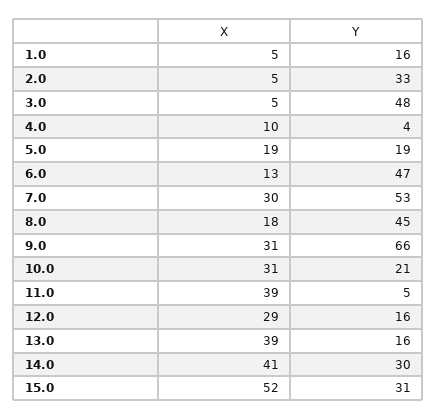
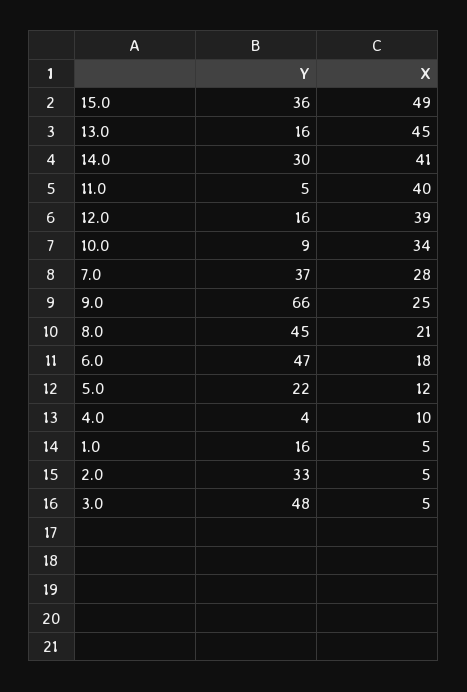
  {
    "X": {
      "1.0": 5,
      "2.0": 5,
      "3.0": 5,
      "4.0": 10,
-     "5.0": 19,
+     "5.0": 12,
-     "6.0": 13,
+     "6.0": 18,
-     "7.0": 30,
+     "7.0": 28,
-     "8.0": 18,
+     "8.0": 21,
-     "9.0": 31,
+     "9.0": 25,
-     "10.0": 31,
+     "10.0": 34,
-     "11.0": 39,
+     "11.0": 40,
-     "12.0": 29,
+     "12.0": 39,
-     "13.0": 39,
+     "13.0": 45,
      "14.0": 41,
-     "15.0": 52
+     "15.0": 49
    },
    "Y": {
      "1.0": 16,
      "2.0": 33,
      "3.0": 48,
      "4.0": 4,
-     "5.0": 19,
+     "5.0": 22,
      "6.0": 47,
-     "7.0": 53,
+     "7.0": 37,
      "8.0": 45,
      "9.0": 66,
-     "10.0": 21,
+     "10.0": 9,
      "11.0": 5,
      "12.0": 16,
      "13.0": 16,
      "14.0": 30,
-     "15.0": 31
+     "15.0": 36
    }
  }

